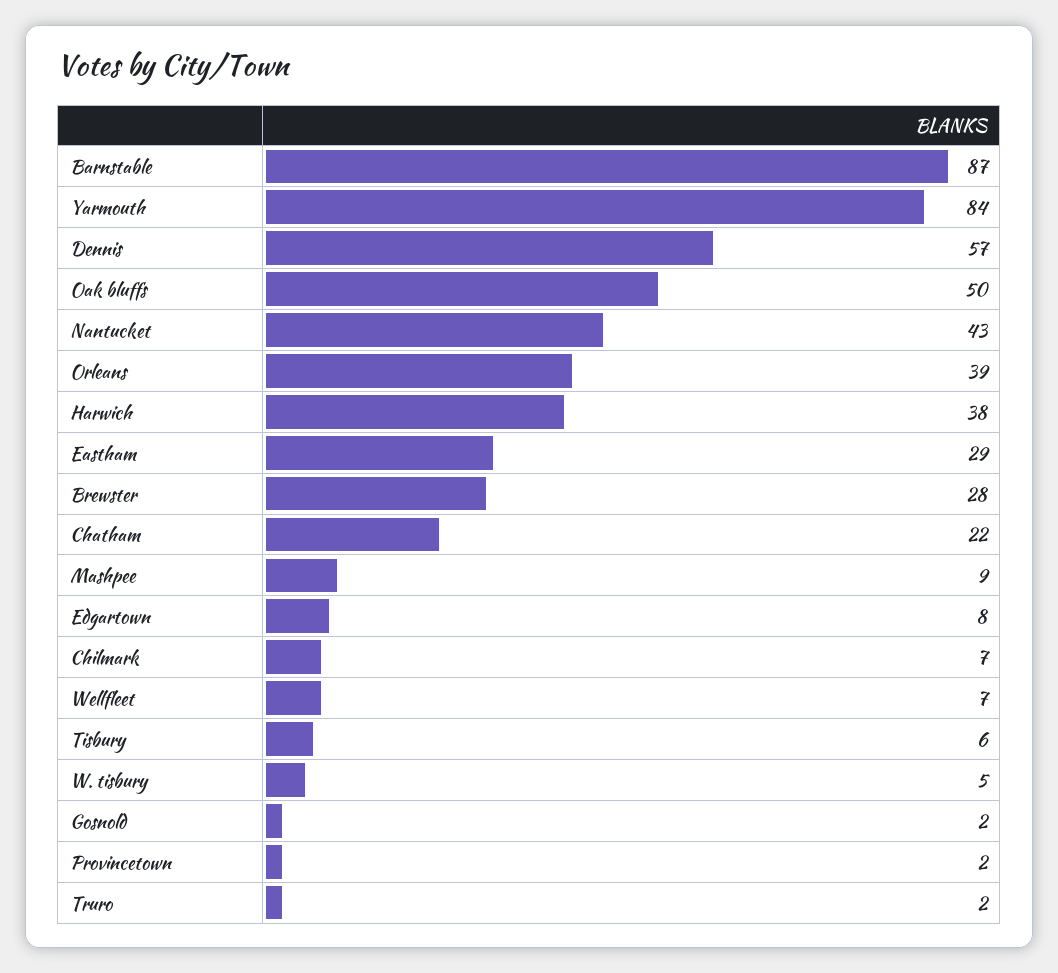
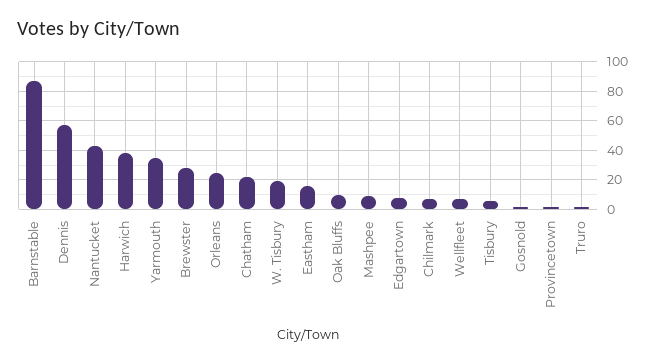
  {
    "Barnstable": 87,
-   "Yarmouth": 84,
+   "Yarmouth": 35,
    "Dennis": 57,
-   "Oak bluffs": 50,
+   "Oak bluffs": 10,
    "Nantucket": 43,
-   "Orleans": 39,
+   "Orleans": 25,
    "Harwich": 38,
-   "Eastham": 29,
+   "Eastham": 15,
    "Brewster": 28,
    "Chatham": 22,
    "Mashpee": 9,
    "Edgartown": 8,
    "Chilmark": 7,
    "Wellfleet": 7,
    "Tisbury": 6,
-   "W. tisbury": 5,
+   "W. tisbury": 20,
    "Gosnold": 2,
    "Provincetown": 2,
    "Truro": 2
  }

